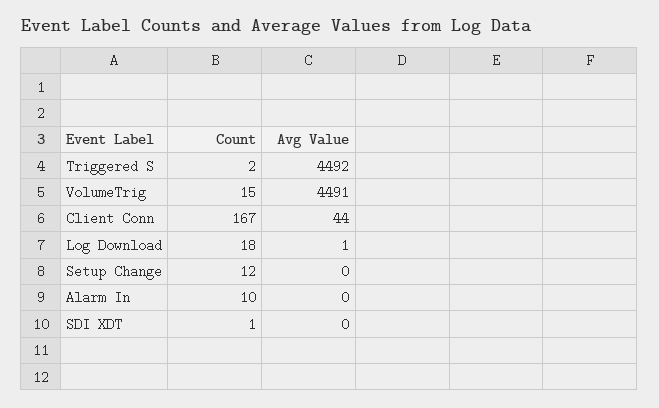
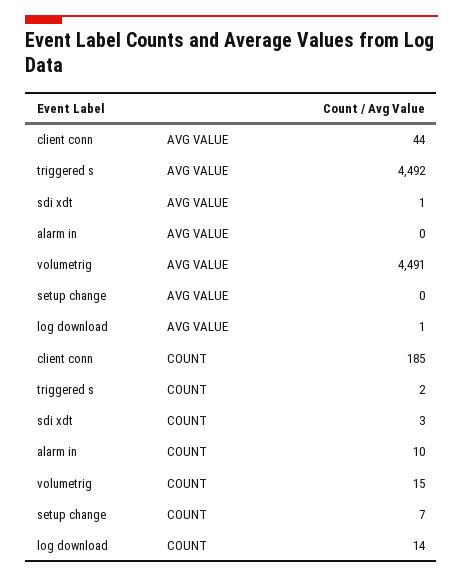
  {
    "Count": {
      "Triggered S": 2,
      "VolumeTrig": 15,
-     "Client Conn": 167,
+     "Client Conn": 185,
-     "Log Download": 18,
+     "Log Download": 14,
-     "Setup Change": 12,
+     "Setup Change": 7,
      "Alarm In": 10,
-     "SDI XDT": 1
+     "SDI XDT": 3
    },
    "Avg Value": {
      "Triggered S": 4492,
      "VolumeTrig": 4491,
      "Client Conn": 44,
      "Log Download": 1,
      "Setup Change": 0,
      "Alarm In": 0,
-     "SDI XDT": 0
+     "SDI XDT": 1
    }
  }

